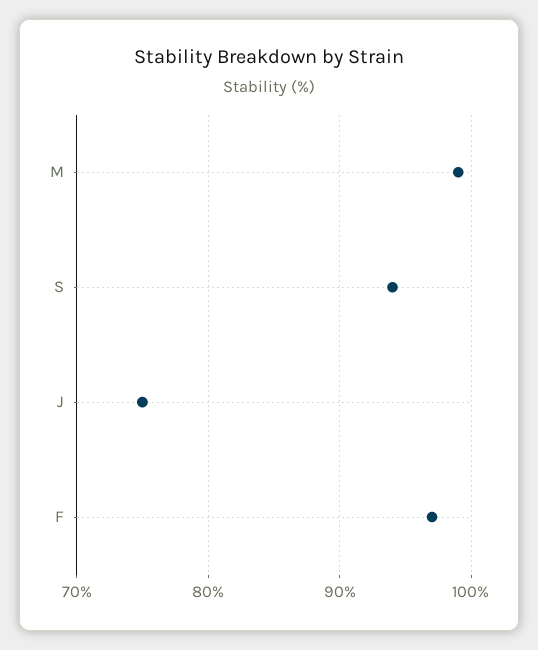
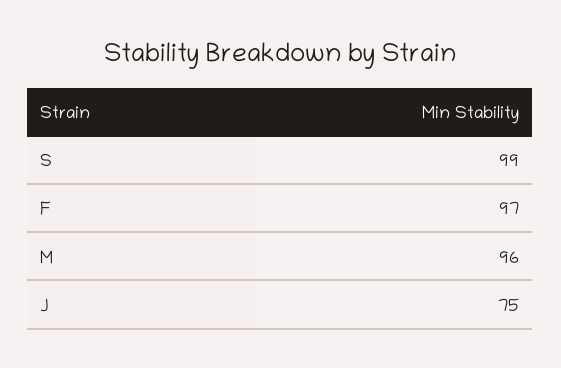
  {
-   "M": 99,
+   "M": 96,
-   "S": 94,
+   "S": 99,
    "J": 75,
    "F": 97
  }

